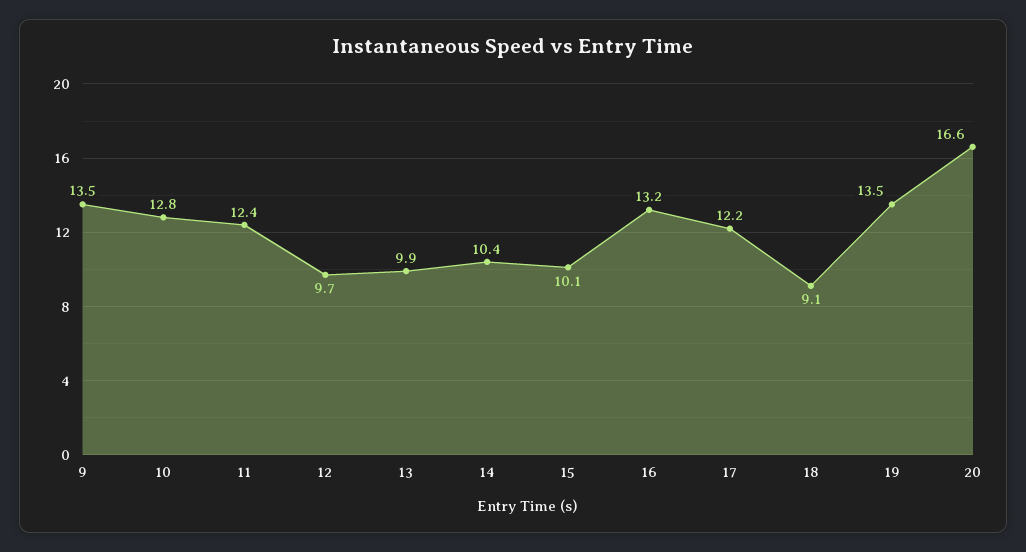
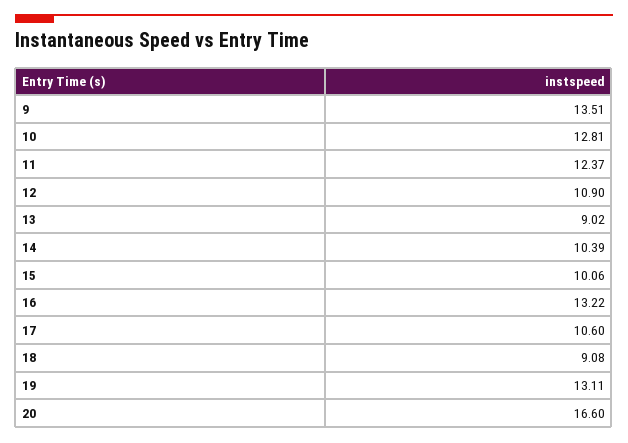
  {
    "9": 13.51,
    "10": 12.81,
    "11": 12.37,
-   "12": 9.7,
+   "12": 10.9,
-   "13": 9.9,
+   "13": 9.02,
    "14": 10.39,
    "15": 10.06,
    "16": 13.22,
-   "17": 12.2,
+   "17": 10.6,
    "18": 9.08,
-   "19": 13.5,
+   "19": 13.11,
    "20": 16.6
  }

